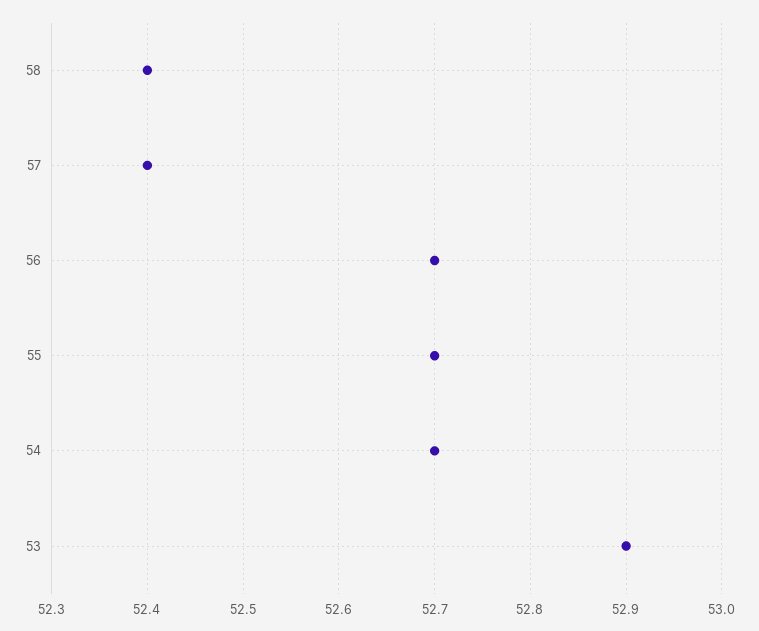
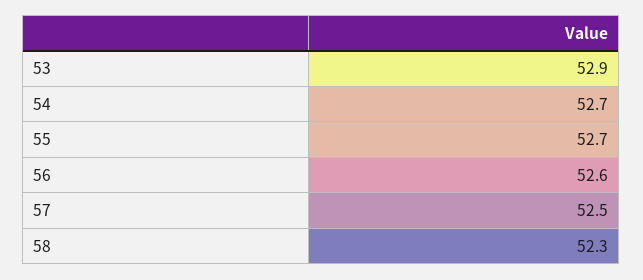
  {
-   "58": 52.4,
+   "58": 52.3,
-   "57": 52.4,
+   "57": 52.5,
-   "56": 52.7,
+   "56": 52.6,
    "55": 52.7,
    "54": 52.7,
    "53": 52.9
  }

